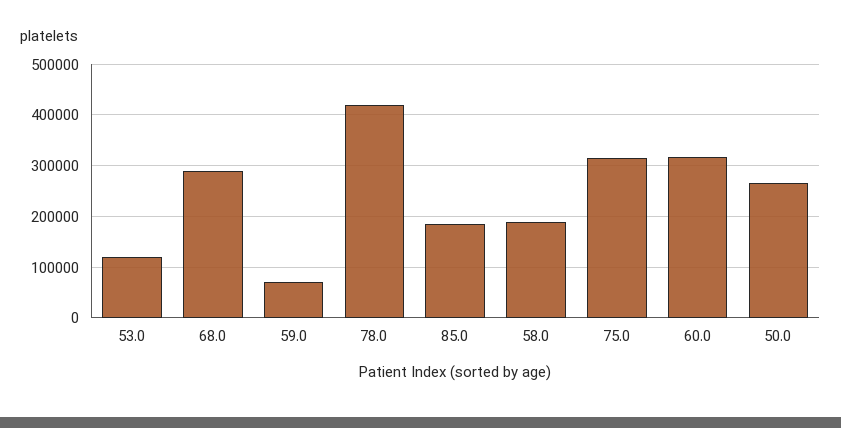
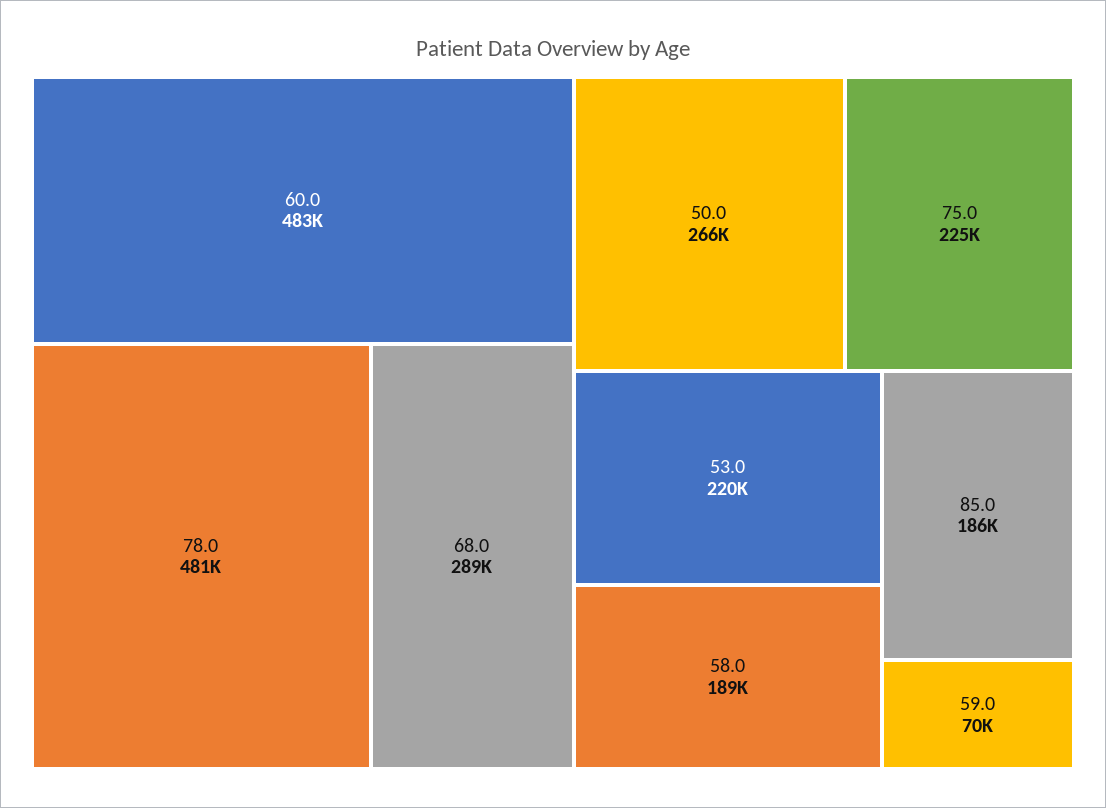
  {
-   "53.0": 120000,
+   "53.0": 220000,
    "68.0": 289000,
    "59.0": 70000,
-   "78.0": 420000,
+   "78.0": 481000,
    "85.0": 186000,
    "58.0": 189000,
-   "75.0": 320000,
+   "75.0": 225000,
-   "60.0": 320000,
+   "60.0": 483000,
    "50.0": 266000
  }

